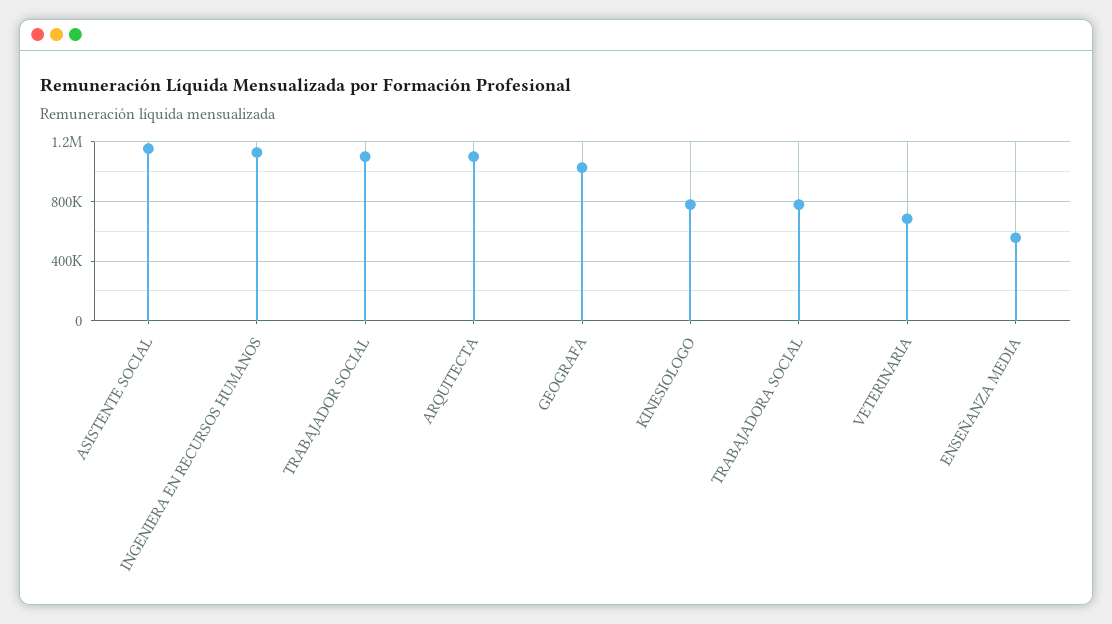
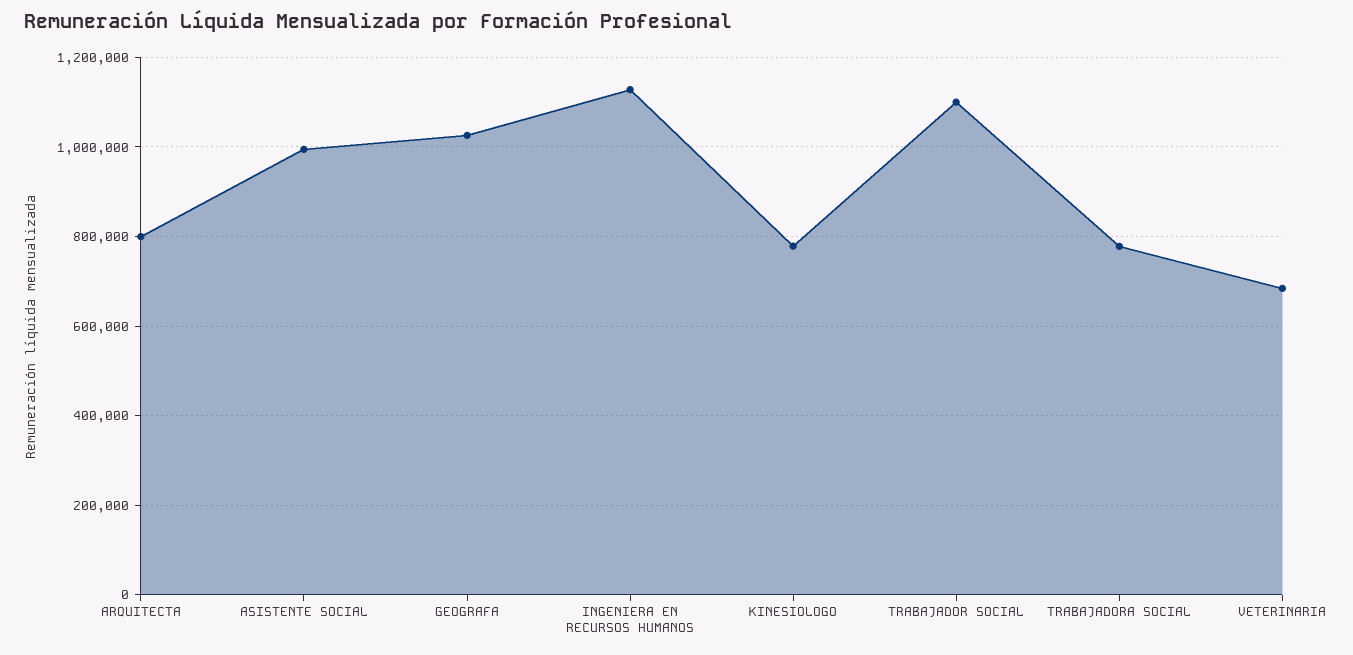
  {
-   "ASISTENTE SOCIAL": 1150000,
+   "ASISTENTE SOCIAL": 1000000,
    "INGENIERA EN RECURSOS HUMANOS": 1120000,
    "TRABAJADOR SOCIAL": 1100000,
-   "ARQUITECTA": 1100000,
+   "ARQUITECTA": 800000,
    "GEOGRAFA": 1020000,
    "KINESIOLOGO": 780000,
    "TRABAJADORA SOCIAL": 780000,
-   "VETERINARIA": 680000,
+   "VETERINARIA": 680000
-   "ENSEÑANZA MEDIA": 550000
  }

